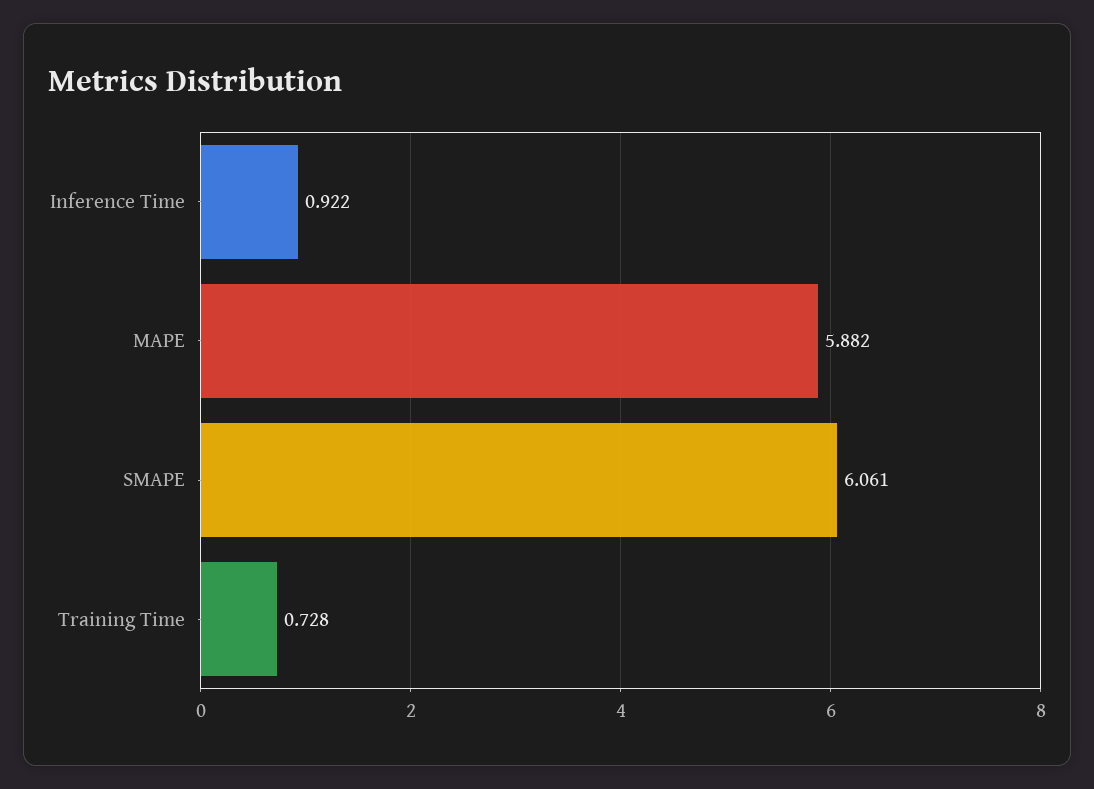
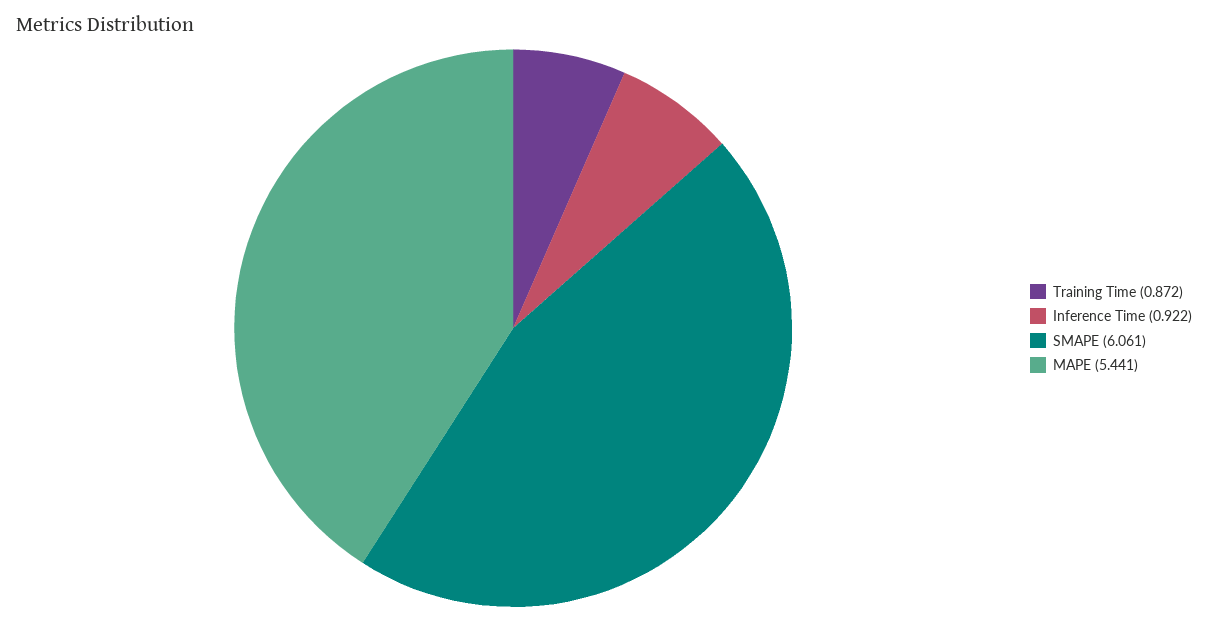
  {
    "Inference Time": 0.922,
-   "MAPE": 5.882,
+   "MAPE": 5.441,
    "SMAPE": 6.061,
-   "Training Time": 0.728
+   "Training Time": 0.872
  }

